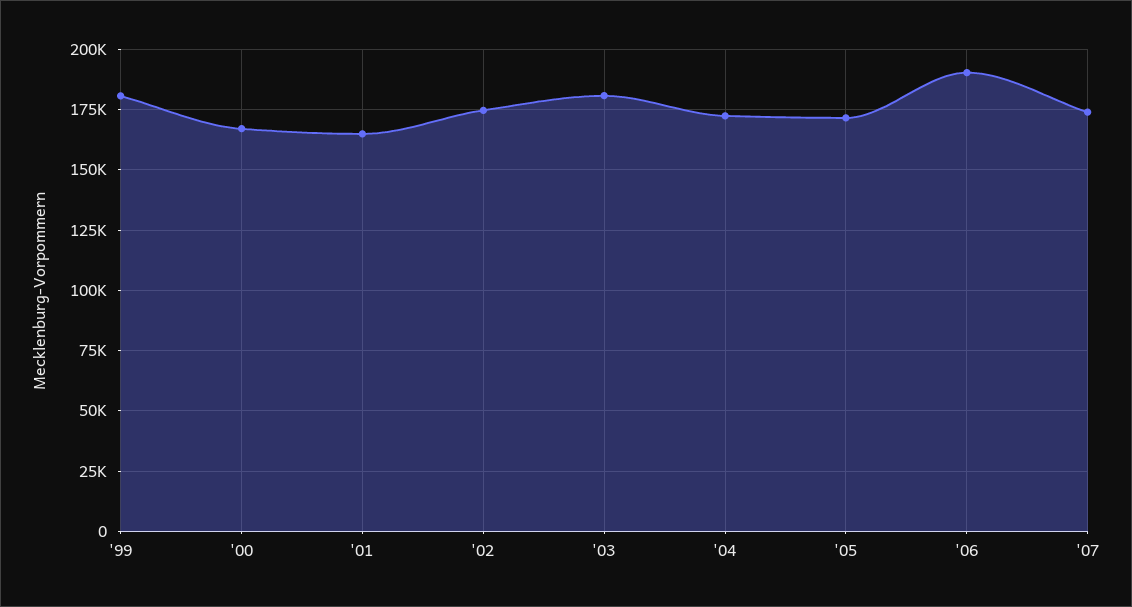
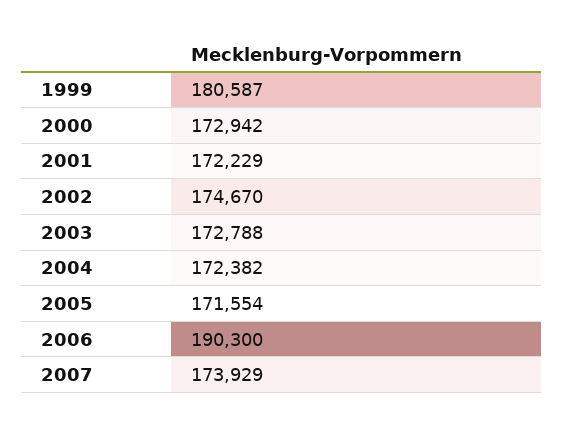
  {
    "'99": 180587,
-   "'00": 167500,
+   "'00": 172942,
-   "'01": 165000,
+   "'01": 172229,
    "'02": 174670,
-   "'03": 180000,
+   "'03": 172788,
    "'04": 172382,
    "'05": 171554,
    "'06": 190300,
    "'07": 173929
  }

